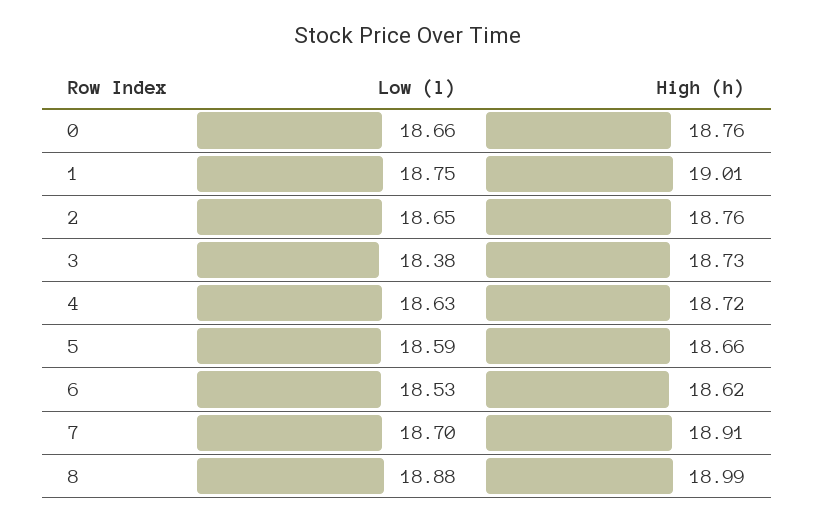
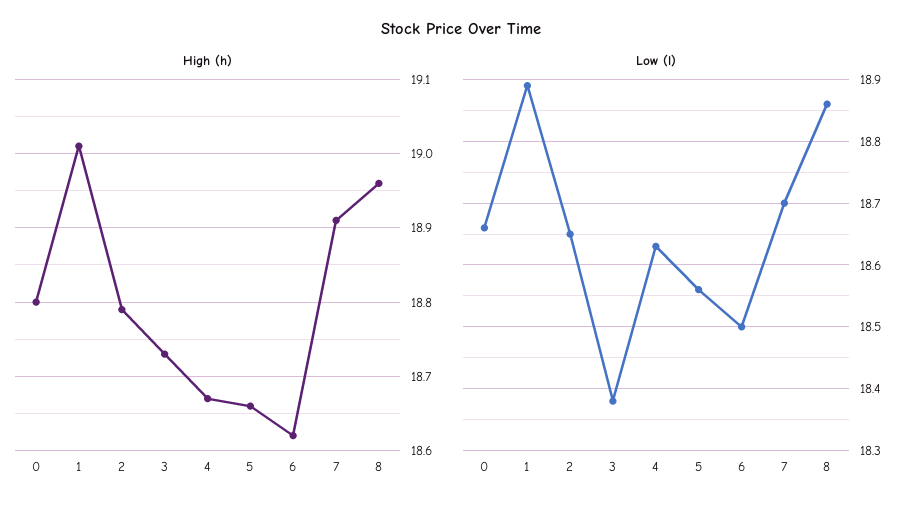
  {
    "Low (l)": {
      "0": 18.66,
-     "1": 18.75,
+     "1": 18.89,
      "2": 18.65,
      "3": 18.38,
      "4": 18.63,
-     "5": 18.59,
+     "5": 18.56,
-     "6": 18.53,
+     "6": 18.5,
      "7": 18.7,
-     "8": 18.88
+     "8": 18.86
    },
    "High (h)": {
-     "0": 18.76,
+     "0": 18.8,
      "1": 19.01,
-     "2": 18.76,
+     "2": 18.79,
      "3": 18.73,
-     "4": 18.72,
+     "4": 18.67,
      "5": 18.66,
      "6": 18.62,
      "7": 18.91,
-     "8": 18.99
+     "8": 18.96
    }
  }

